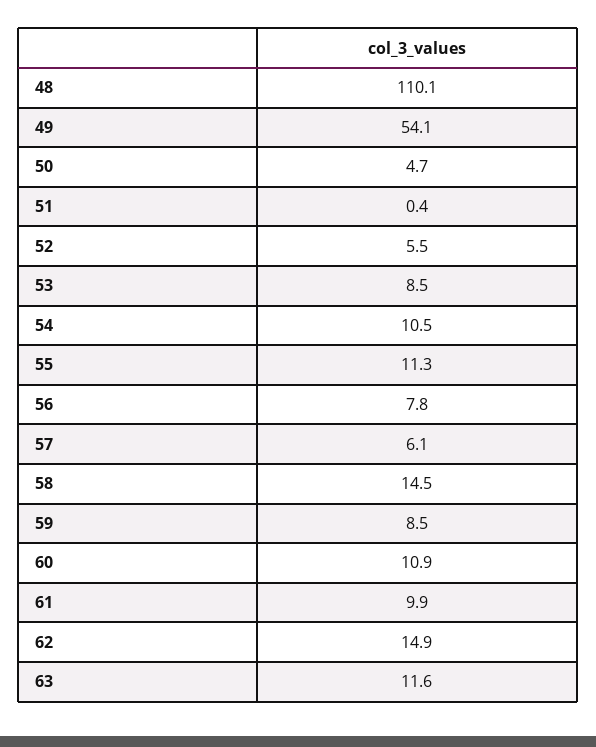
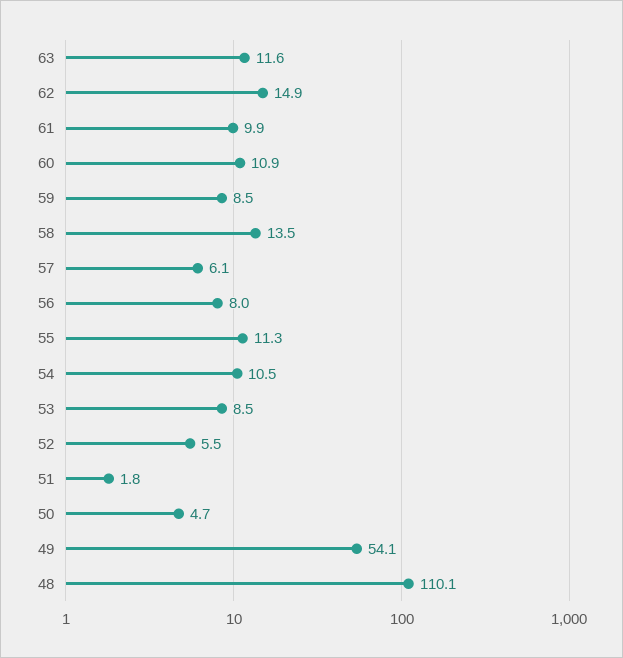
  {
    "48": 110.1,
    "49": 54.1,
    "50": 4.7,
-   "51": 0.4,
+   "51": 1.8,
    "52": 5.5,
    "53": 8.5,
    "54": 10.5,
    "55": 11.3,
-   "56": 7.8,
+   "56": 8,
    "57": 6.1,
-   "58": 14.5,
+   "58": 13.5,
    "59": 8.5,
    "60": 10.9,
    "61": 9.9,
    "62": 14.9,
    "63": 11.6
  }

